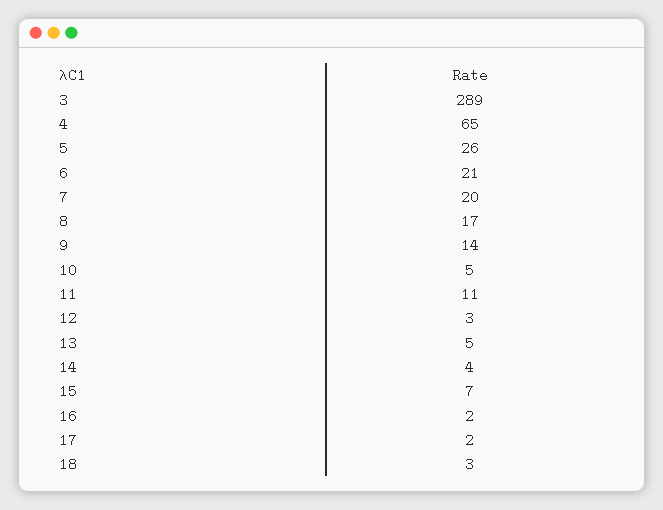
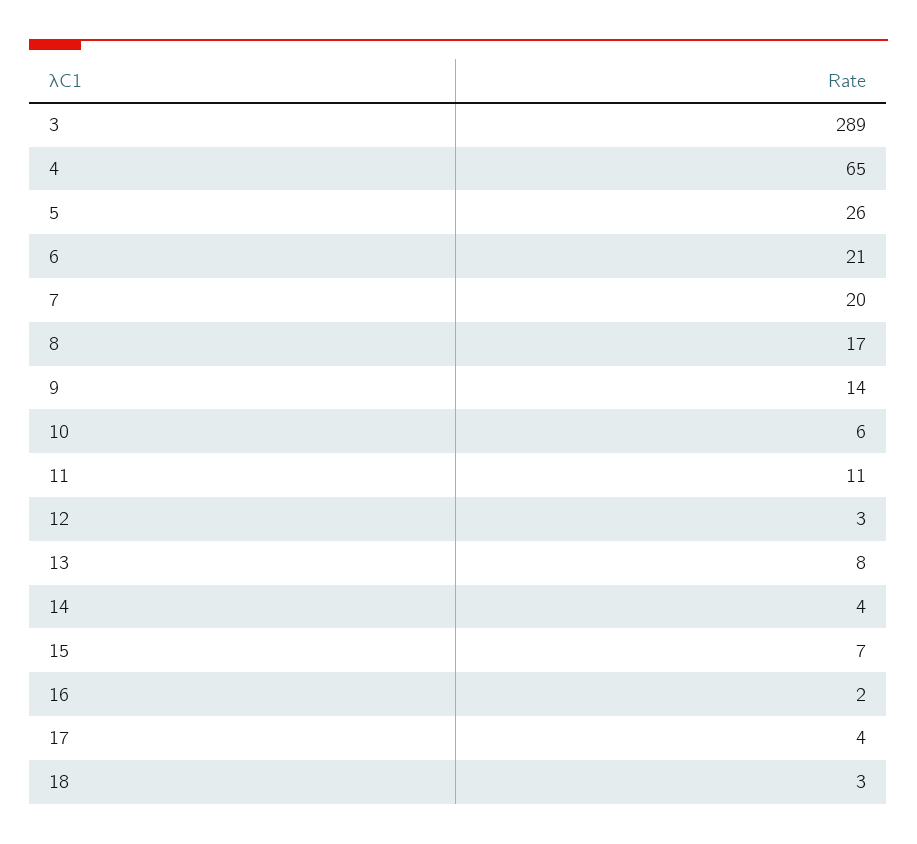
  {
    "3": 289,
    "4": 65,
    "5": 26,
    "6": 21,
    "7": 20,
    "8": 17,
    "9": 14,
-   "10": 5,
+   "10": 6,
    "11": 11,
    "12": 3,
-   "13": 5,
+   "13": 8,
    "14": 4,
    "15": 7,
    "16": 2,
-   "17": 2,
+   "17": 4,
    "18": 3
  }

